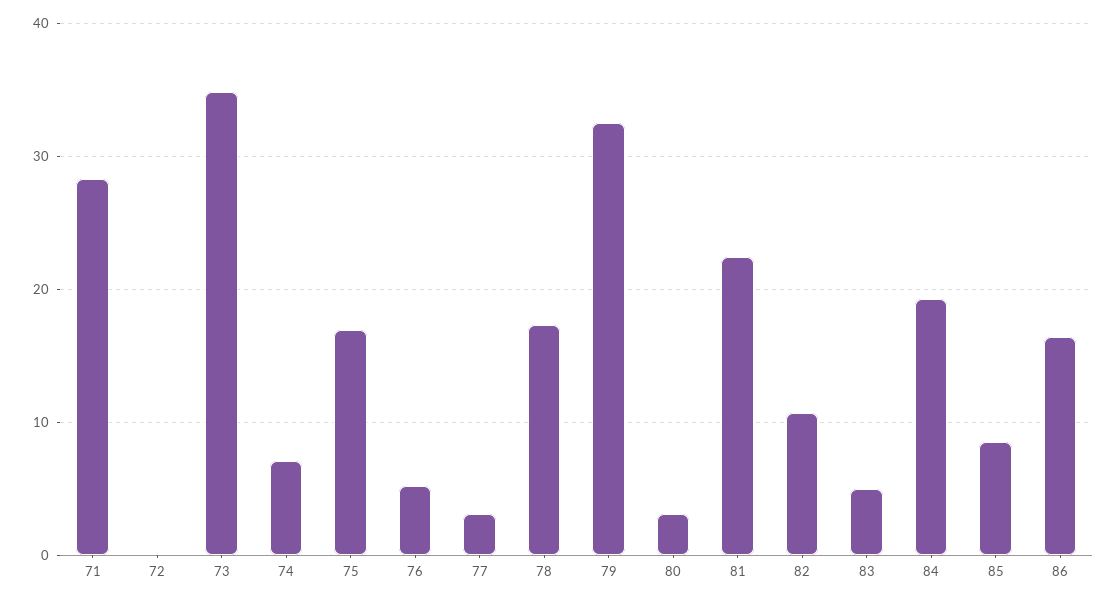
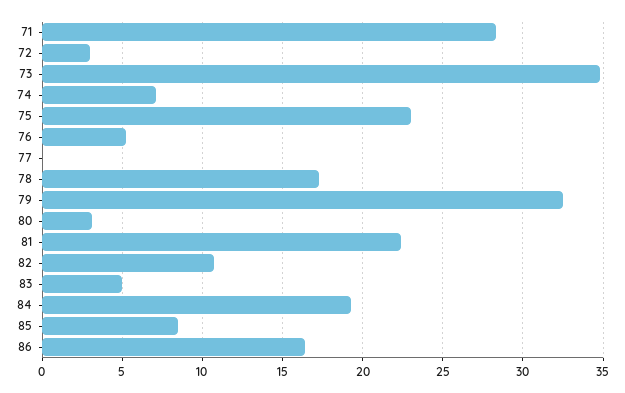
  {
    "71": 28.5,
-   "72": 0,
+   "72": 3,
    "73": 35,
    "74": 7,
-   "75": 17,
+   "75": 23,
    "76": 5,
-   "77": 3,
+   "77": 0,
    "78": 17.5,
    "79": 32.5,
    "80": 3,
    "81": 22.5,
    "82": 10.5,
    "83": 5,
    "84": 19.5,
    "85": 8.5,
    "86": 16.5
  }

